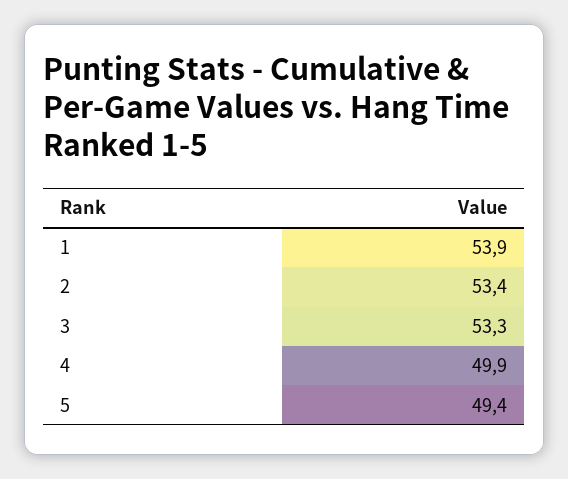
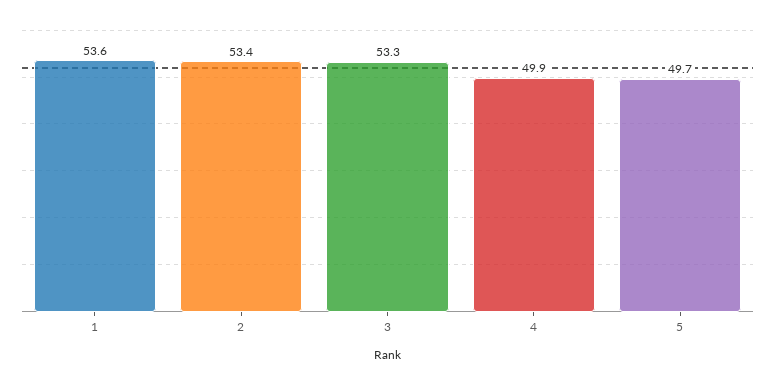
  {
-   "1": 53.9,
+   "1": 53.6,
    "2": 53.4,
    "3": 53.3,
    "4": 49.9,
-   "5": 49.4
+   "5": 49.7
  }

